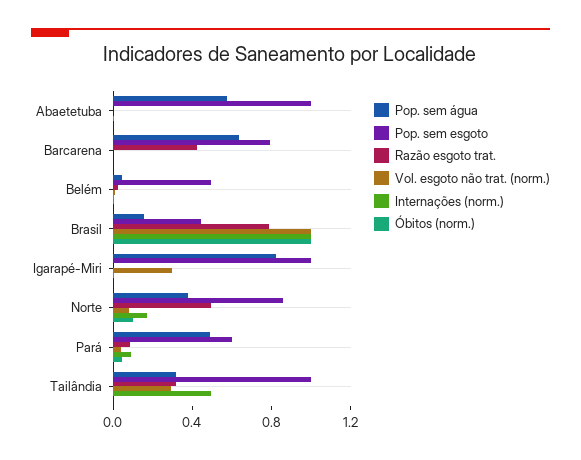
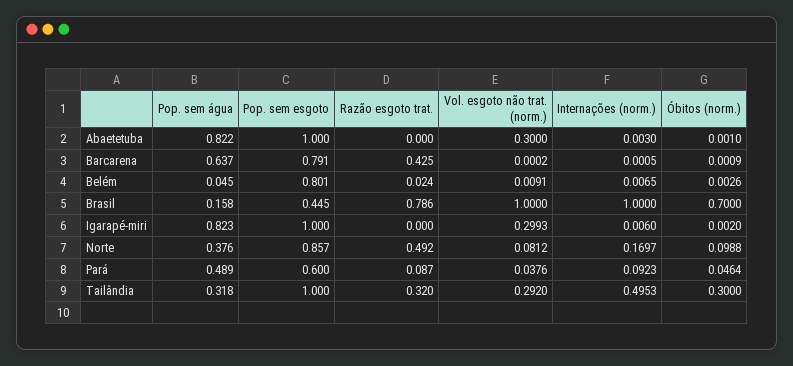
  {
    "Pop. sem água": {
-     "Abaetetuba": 0.6,
+     "Abaetetuba": 0.822,
      "Barcarena": 0.637,
      "Belém": 0.045,
      "Brasil": 0.158,
      "Igarapé-Miri": 0.823,
      "Norte": 0.376,
      "Pará": 0.489,
      "Tailândia": 0.318
    },
    "Pop. sem esgoto": {
      "Abaetetuba": 1,
      "Barcarena": 0.791,
-     "Belém": 0.5,
+     "Belém": 0.801,
      "Brasil": 0.445,
      "Igarapé-Miri": 1,
      "Norte": 0.857,
      "Pará": 0.6,
      "Tailândia": 1
    },
    "Razão esgoto trat.": {
      "Abaetetuba": 0,
      "Barcarena": 0.425,
      "Belém": 0.024,
      "Brasil": 0.786,
      "Igarapé-Miri": 0,
      "Norte": 0.492,
      "Pará": 0.087,
      "Tailândia": 0.32
    },
    "Vol. esgoto não trat. (norm.)": {
-     "Abaetetuba": 0,
+     "Abaetetuba": 0.3,
      "Barcarena": 0.0002,
      "Belém": 0.0091,
      "Brasil": 1,
      "Igarapé-Miri": 0.2993,
      "Norte": 0.0812,
      "Pará": 0.0376,
      "Tailândia": 0.292
    },
    "Internações (norm.)": {
      "Abaetetuba": 0.003,
      "Barcarena": 0.0005,
      "Belém": 0.0065,
      "Brasil": 1,
      "Igarapé-Miri": 0.006,
      "Norte": 0.1697,
      "Pará": 0.0923,
      "Tailândia": 0.4953
    },
    "Óbitos (norm.)": {
      "Abaetetuba": 0.001,
      "Barcarena": 0.0009,
      "Belém": 0.0026,
-     "Brasil": 1,
+     "Brasil": 0.7,
      "Igarapé-Miri": 0.002,
      "Norte": 0.0988,
      "Pará": 0.0464,
-     "Tailândia": 0
+     "Tailândia": 0.3
    }
  }

